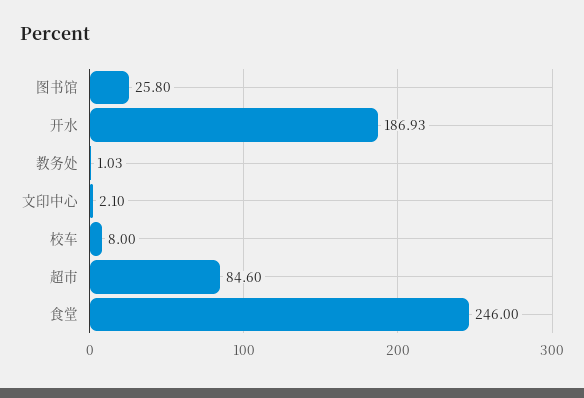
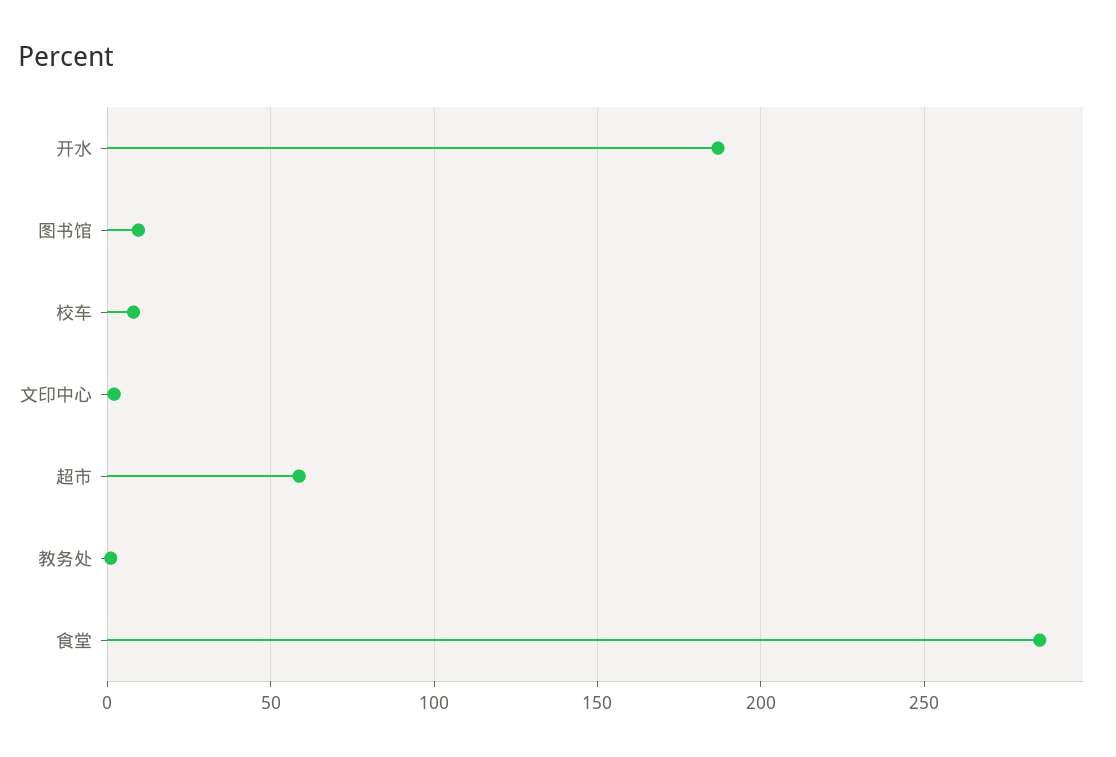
  {
-   "图书馆": 25.8,
+   "图书馆": 10,
    "开水": 186.93,
    "教务处": 1.03,
    "文印中心": 2.1,
    "校车": 8,
-   "超市": 84.6,
+   "超市": 60,
-   "食堂": 246
+   "食堂": 285
  }

